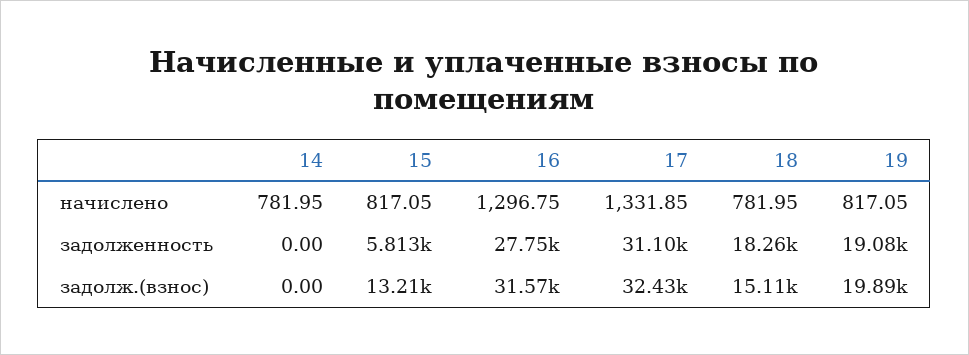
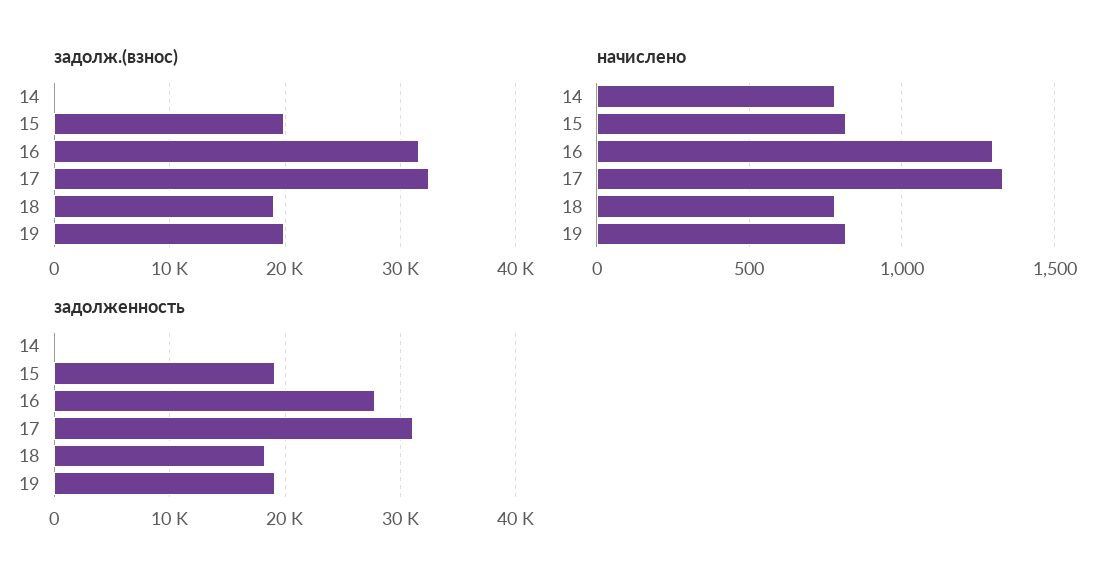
  {
    "начислено": {
      "14": 781.95,
      "15": 817.05,
      "16": 1296.75,
      "17": 1331.85,
      "18": 781.95,
      "19": 817.05
    },
    "задолженность": {
      "14": 0,
-     "15": 5813,
+     "15": 19000,
      "16": 27750,
      "17": 31100,
      "18": 18260,
      "19": 19080
    },
    "задолж.(взнос)": {
      "14": 0,
-     "15": 13210,
+     "15": 20000,
      "16": 31570,
      "17": 32430,
-     "18": 15110,
+     "18": 19000,
      "19": 19890
    }
  }

